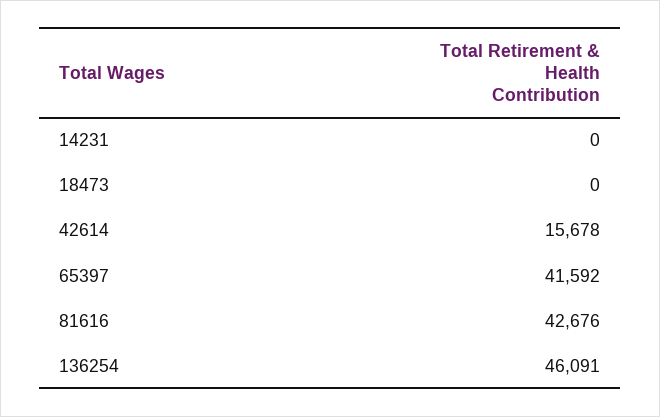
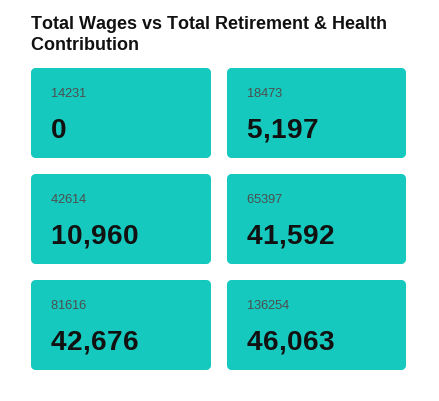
  {
    "14231": 0,
-   "18473": 0,
+   "18473": 5197,
-   "42614": 15678,
+   "42614": 10960,
    "65397": 41592,
    "81616": 42676,
-   "136254": 46091
+   "136254": 46063
  }

